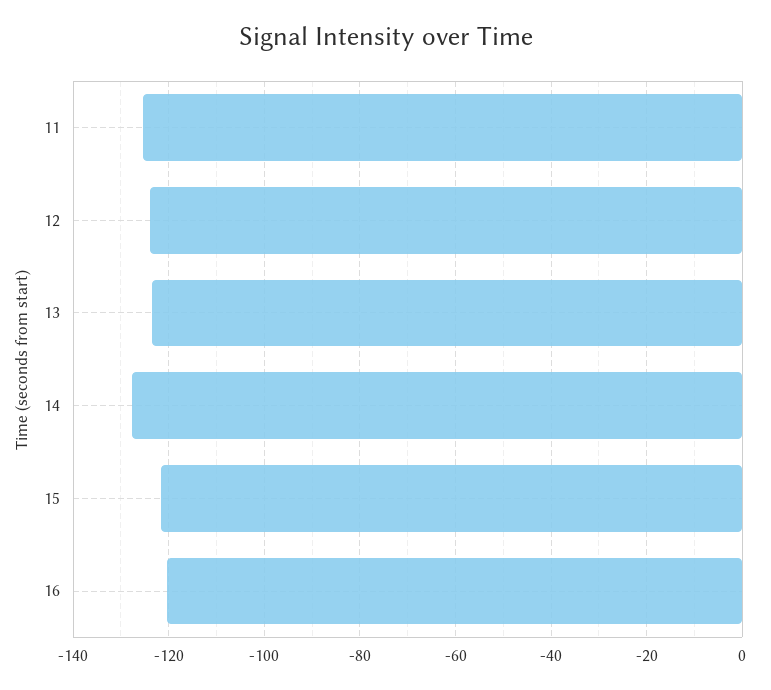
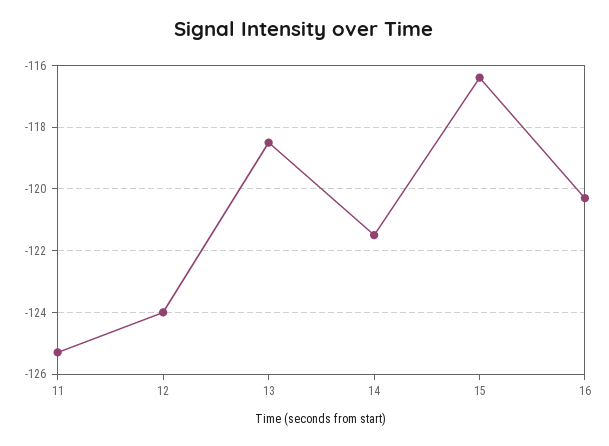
  {
    "11": -125.5,
    "12": -124,
-   "13": -124,
+   "13": -118.5,
-   "14": -128,
+   "14": -121.5,
-   "15": -122,
+   "15": -116.5,
    "16": -120.5
  }

